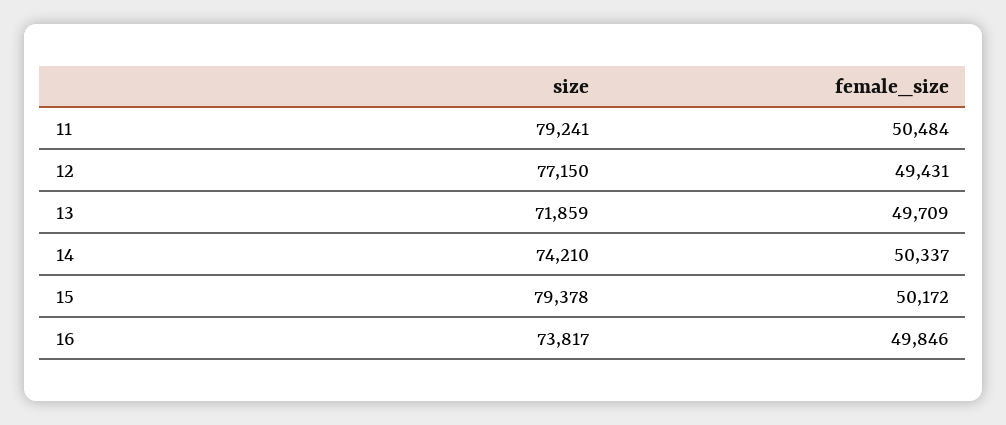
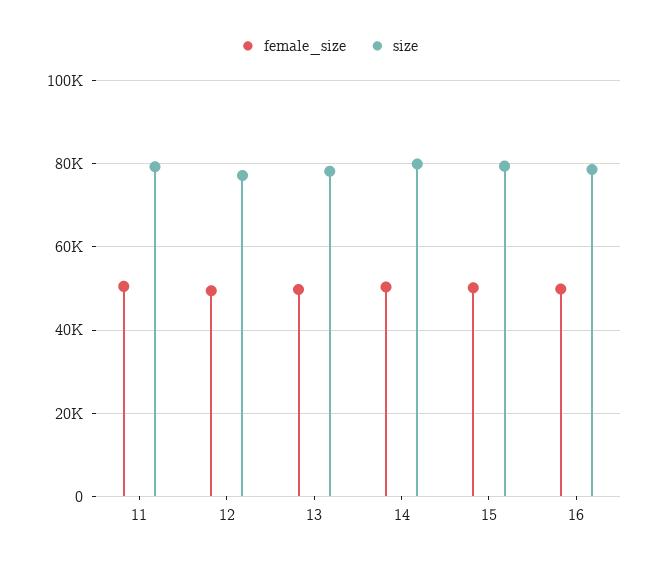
  {
    "size": {
      "11": 79241,
      "12": 77150,
-     "13": 71859,
+     "13": 78000,
-     "14": 74210,
+     "14": 80000,
      "15": 79378,
-     "16": 73817
+     "16": 78000
    },
    "female_size": {
      "11": 50484,
      "12": 49431,
      "13": 49709,
      "14": 50337,
      "15": 50172,
      "16": 49846
    }
  }

